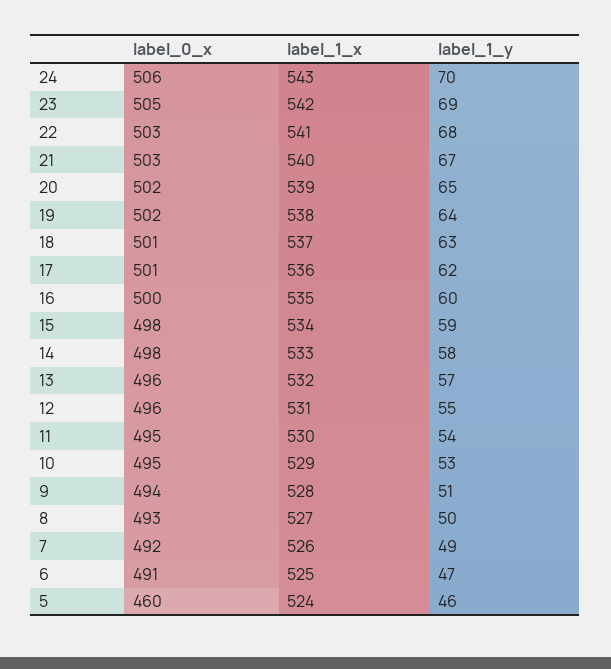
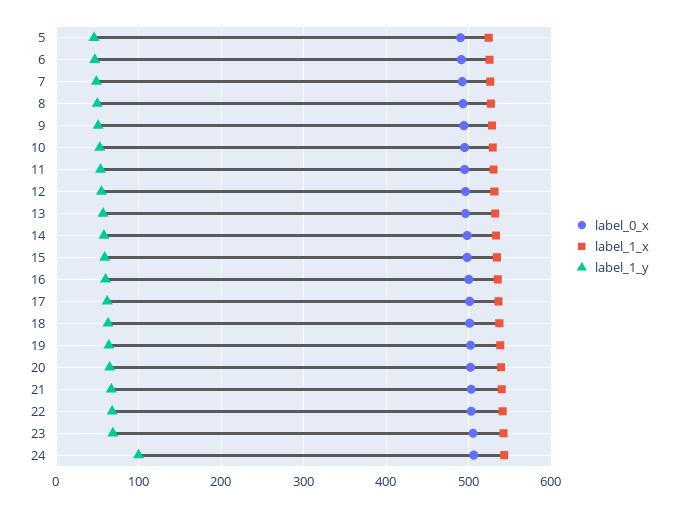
  {
    "label_0_x": {
      "24": 506,
      "23": 505,
      "22": 503,
      "21": 503,
      "20": 502,
      "19": 502,
      "18": 501,
      "17": 501,
      "16": 500,
      "15": 498,
      "14": 498,
      "13": 496,
      "12": 496,
      "11": 495,
      "10": 495,
      "9": 494,
      "8": 493,
      "7": 492,
      "6": 491,
-     "5": 460
+     "5": 490
    },
    "label_1_x": {
      "24": 543,
      "23": 542,
      "22": 541,
      "21": 540,
      "20": 539,
      "19": 538,
      "18": 537,
      "17": 536,
      "16": 535,
      "15": 534,
      "14": 533,
      "13": 532,
      "12": 531,
      "11": 530,
      "10": 529,
      "9": 528,
      "8": 527,
      "7": 526,
      "6": 525,
      "5": 524
    },
    "label_1_y": {
-     "24": 70,
+     "24": 100,
      "23": 69,
      "22": 68,
      "21": 67,
      "20": 65,
      "19": 64,
      "18": 63,
      "17": 62,
      "16": 60,
      "15": 59,
      "14": 58,
      "13": 57,
      "12": 55,
      "11": 54,
      "10": 53,
      "9": 51,
      "8": 50,
      "7": 49,
      "6": 47,
      "5": 46
    }
  }

